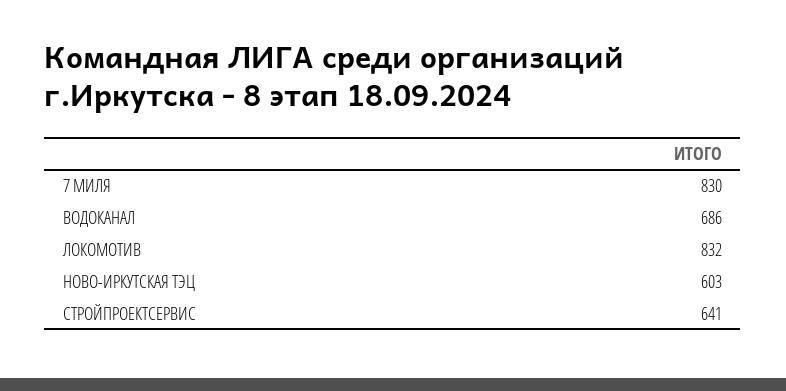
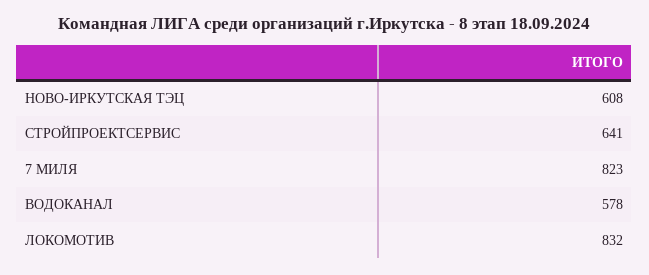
  {
-   "7 МИЛЯ": 830,
+   "7 МИЛЯ": 823,
-   "ВОДОКАНАЛ": 686,
+   "ВОДОКАНАЛ": 578,
    "ЛОКОМОТИВ": 832,
-   "НОВО-ИРКУТСКАЯ ТЭЦ": 603,
+   "НОВО-ИРКУТСКАЯ ТЭЦ": 608,
    "СТРОЙПРОЕКТСЕРВИС": 641
  }

